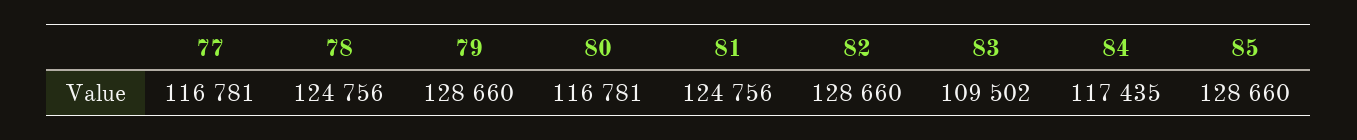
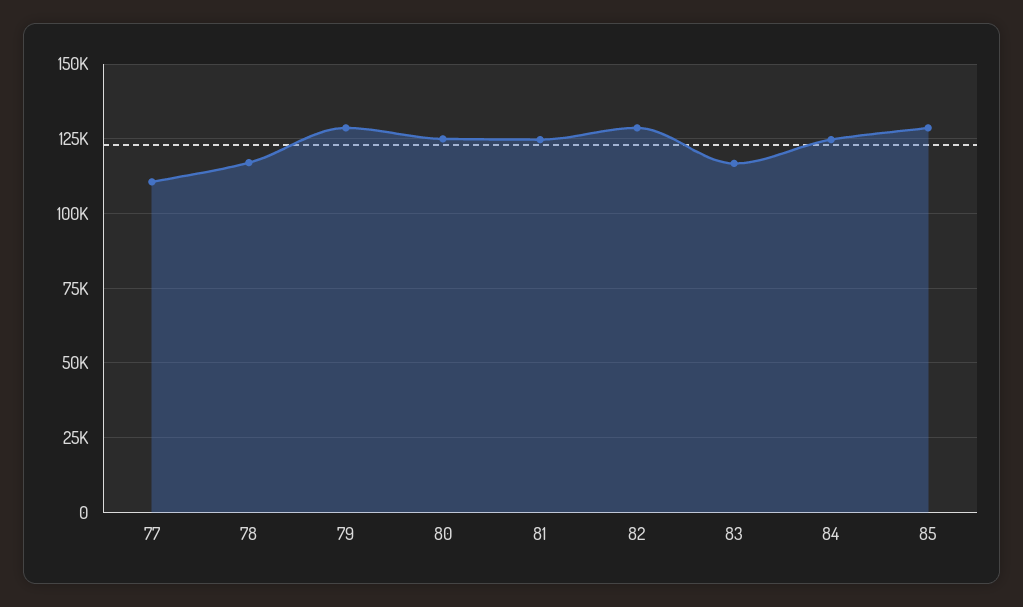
  {
-   "77": 116781,
+   "77": 110000,
-   "78": 124756,
+   "78": 117500,
    "79": 128660,
-   "80": 116781,
+   "80": 125000,
    "81": 124756,
    "82": 128660,
-   "83": 109502,
+   "83": 117500,
-   "84": 117435,
+   "84": 125000,
    "85": 128660
  }

